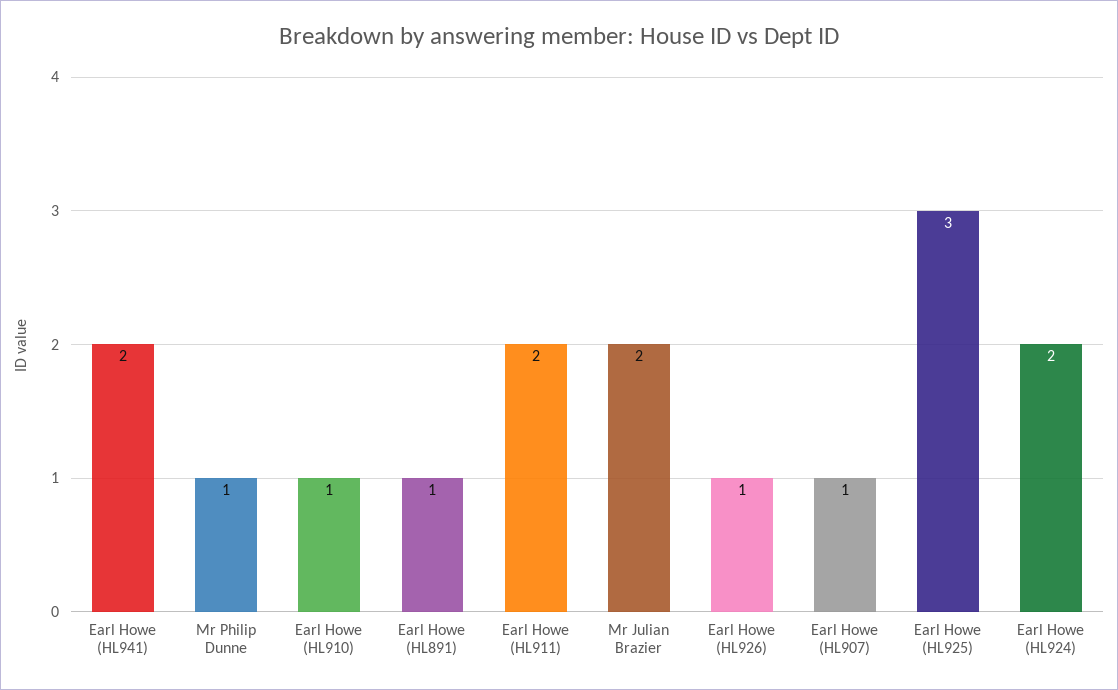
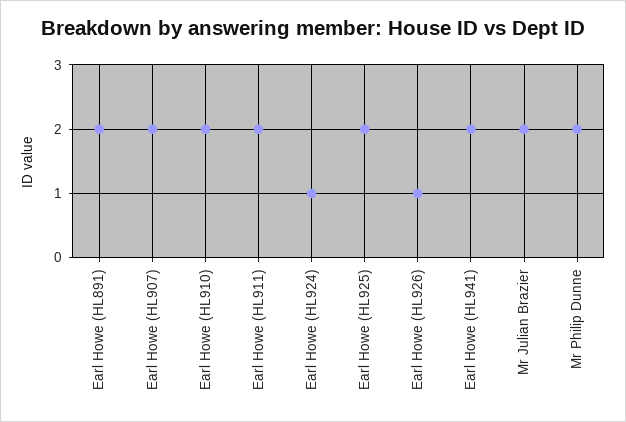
  {
    "Earl Howe (HL941)": 2,
-   "Mr Philip Dunne": 1,
+   "Mr Philip Dunne": 2,
-   "Earl Howe (HL910)": 1,
+   "Earl Howe (HL910)": 2,
-   "Earl Howe (HL891)": 1,
+   "Earl Howe (HL891)": 2,
    "Earl Howe (HL911)": 2,
    "Mr Julian Brazier": 2,
    "Earl Howe (HL926)": 1,
-   "Earl Howe (HL907)": 1,
+   "Earl Howe (HL907)": 2,
-   "Earl Howe (HL925)": 3,
+   "Earl Howe (HL925)": 2,
-   "Earl Howe (HL924)": 2
+   "Earl Howe (HL924)": 1
  }

